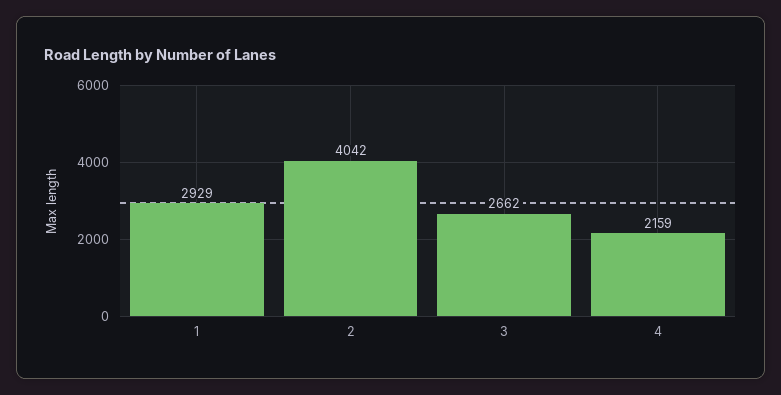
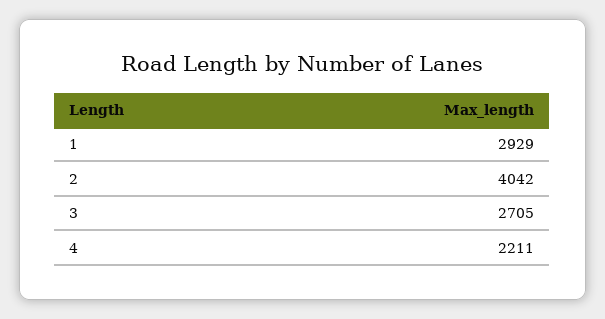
  {
    "1": 2929,
    "2": 4042,
-   "3": 2662,
+   "3": 2705,
-   "4": 2159
+   "4": 2211
  }

